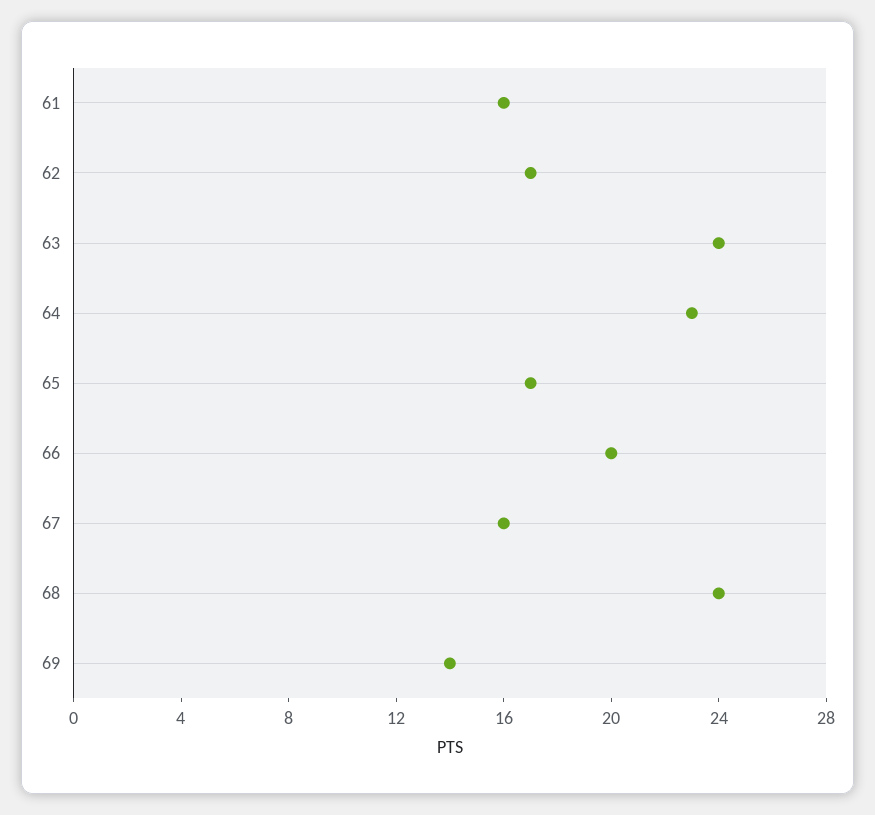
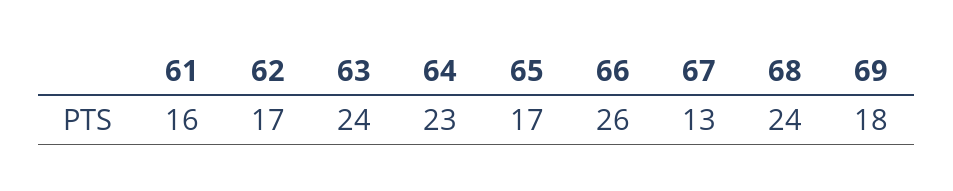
  {
    "61": 16,
    "62": 17,
    "63": 24,
    "64": 23,
    "65": 17,
-   "66": 20,
+   "66": 26,
-   "67": 16,
+   "67": 13,
    "68": 24,
-   "69": 14
+   "69": 18
  }

